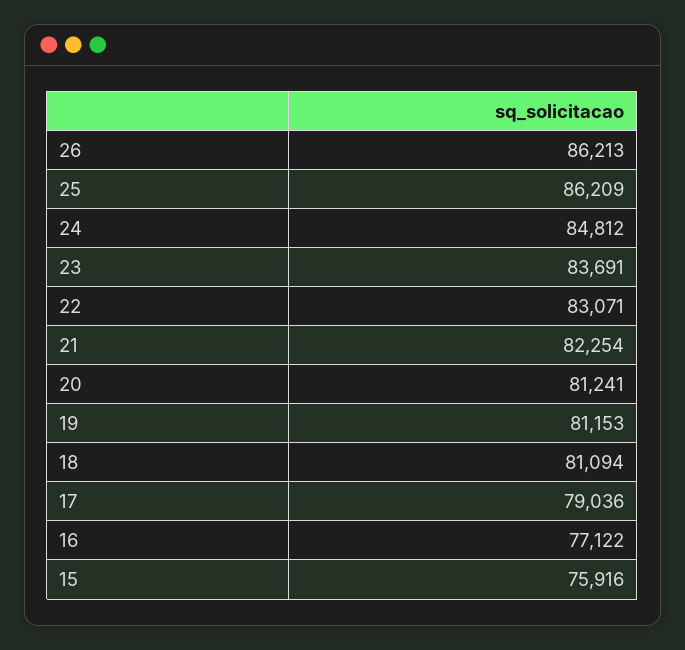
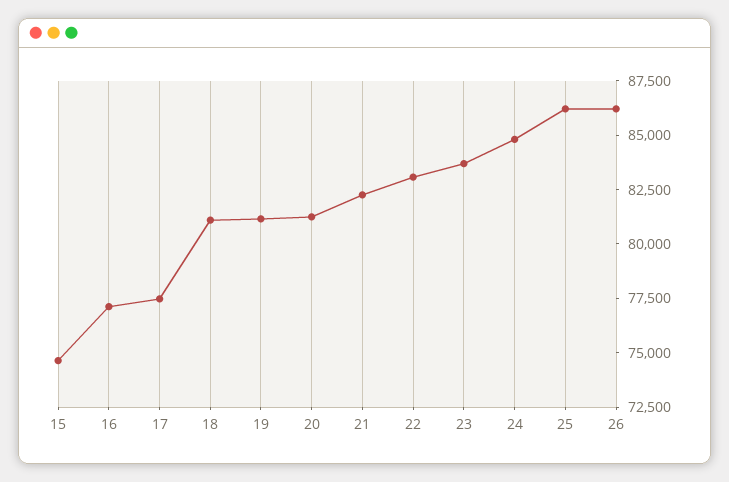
  {
    "26": 86213,
    "25": 86209,
    "24": 84812,
    "23": 83691,
    "22": 83071,
    "21": 82254,
    "20": 81241,
    "19": 81153,
    "18": 81094,
-   "17": 79036,
+   "17": 77500,
    "16": 77122,
-   "15": 75916
+   "15": 74500
  }

